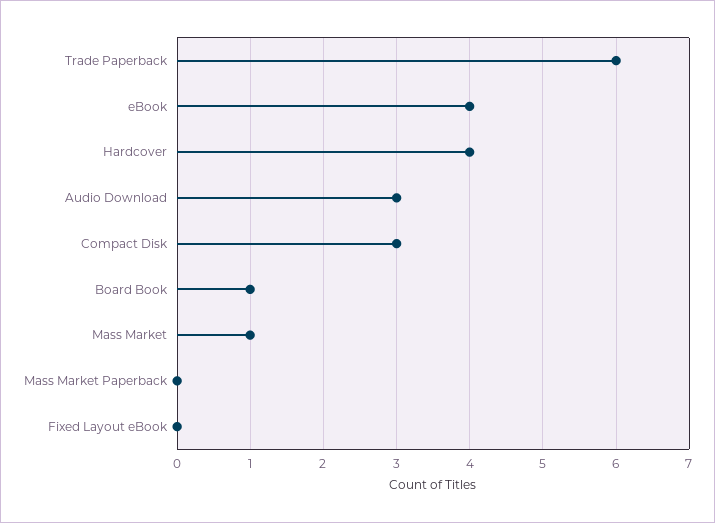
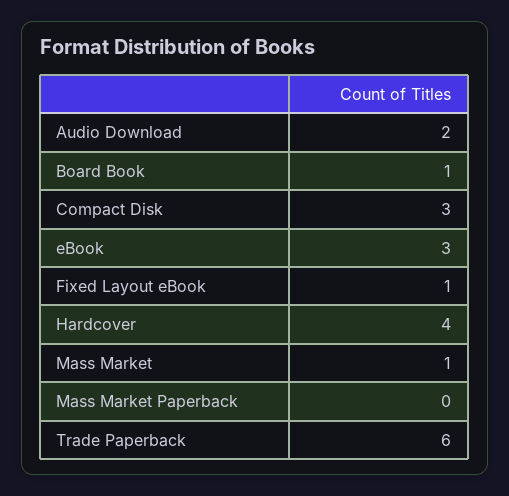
  {
    "Trade Paperback": 6,
-   "eBook": 4,
+   "eBook": 3,
    "Hardcover": 4,
-   "Audio Download": 3,
+   "Audio Download": 2,
    "Compact Disk": 3,
    "Board Book": 1,
    "Mass Market": 1,
    "Mass Market Paperback": 0,
-   "Fixed Layout eBook": 0
+   "Fixed Layout eBook": 1
  }

